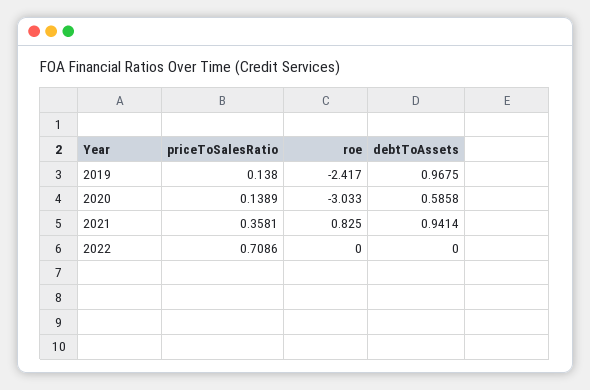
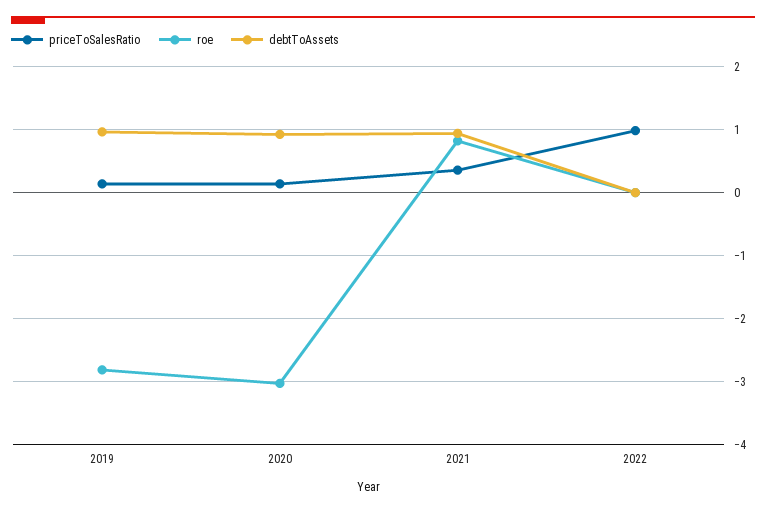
  {
    "priceToSalesRatio": {
      "2019": 0.138,
      "2020": 0.1389,
      "2021": 0.3581,
-     "2022": 0.7086
+     "2022": 1
    },
    "roe": {
-     "2019": -2.417,
+     "2019": -2.8,
      "2020": -3.033,
      "2021": 0.825,
      "2022": 0
    },
    "debtToAssets": {
      "2019": 0.9675,
-     "2020": 0.5858,
+     "2020": 0.9,
      "2021": 0.9414,
      "2022": 0
    }
  }

